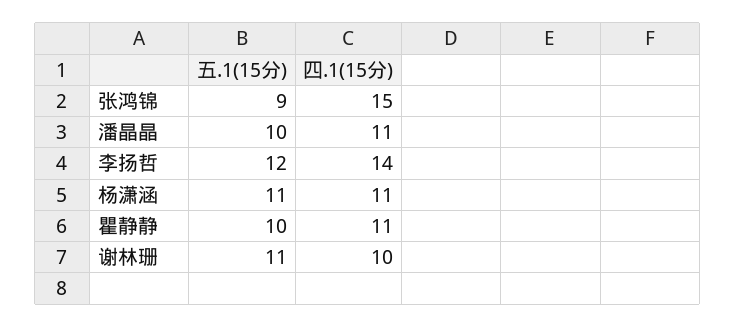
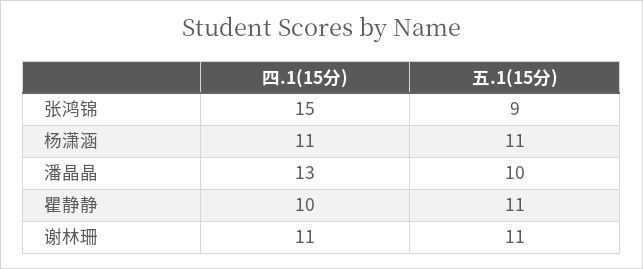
  {
    "五.1(15分)": {
      "张鸿锦": 9,
      "潘晶晶": 10,
-     "李扬哲": 12,
      "杨潇涵": 11,
-     "瞿静静": 10,
+     "瞿静静": 11,
      "谢林珊": 11
    },
    "四.1(15分)": {
      "张鸿锦": 15,
-     "潘晶晶": 11,
+     "潘晶晶": 13,
-     "李扬哲": 14,
      "杨潇涵": 11,
-     "瞿静静": 11,
+     "瞿静静": 10,
-     "谢林珊": 10
+     "谢林珊": 11
    }
  }

